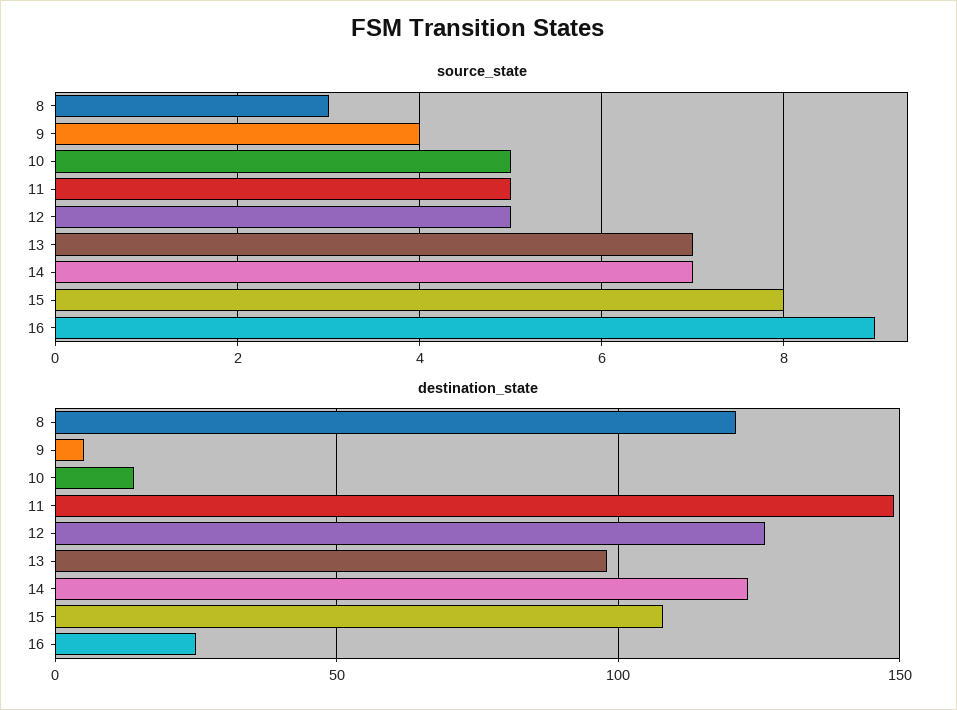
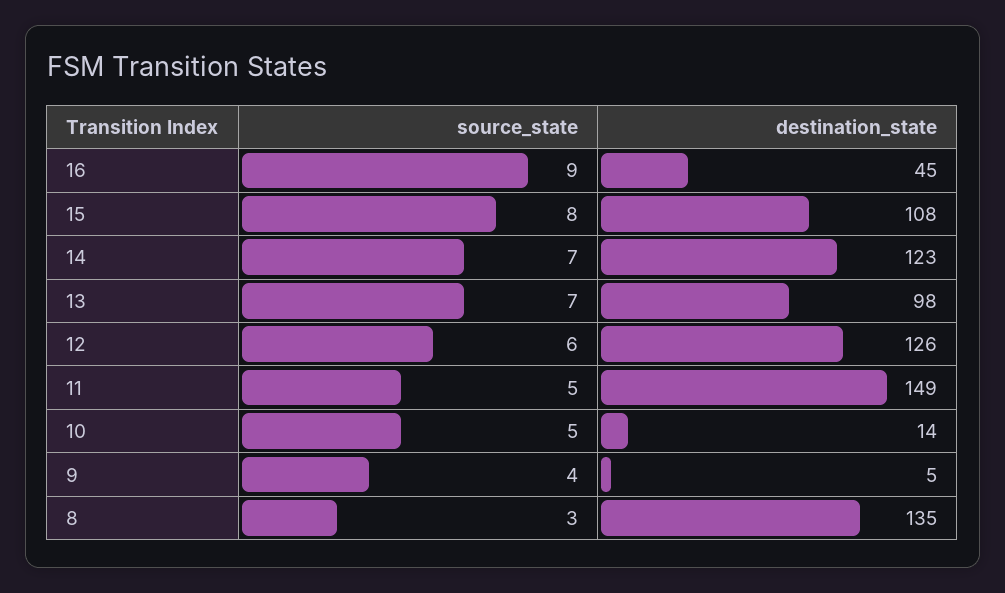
  {
    "source_state": {
      "8": 3,
      "9": 4,
      "10": 5,
      "11": 5,
-     "12": 5,
+     "12": 6,
      "13": 7,
      "14": 7,
      "15": 8,
      "16": 9
    },
    "destination_state": {
-     "8": 120,
+     "8": 135,
      "9": 5,
      "10": 14,
      "11": 149,
      "12": 126,
      "13": 98,
      "14": 123,
      "15": 108,
-     "16": 25
+     "16": 45
    }
  }

